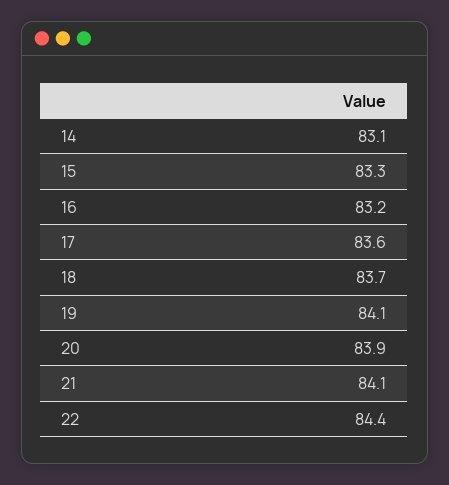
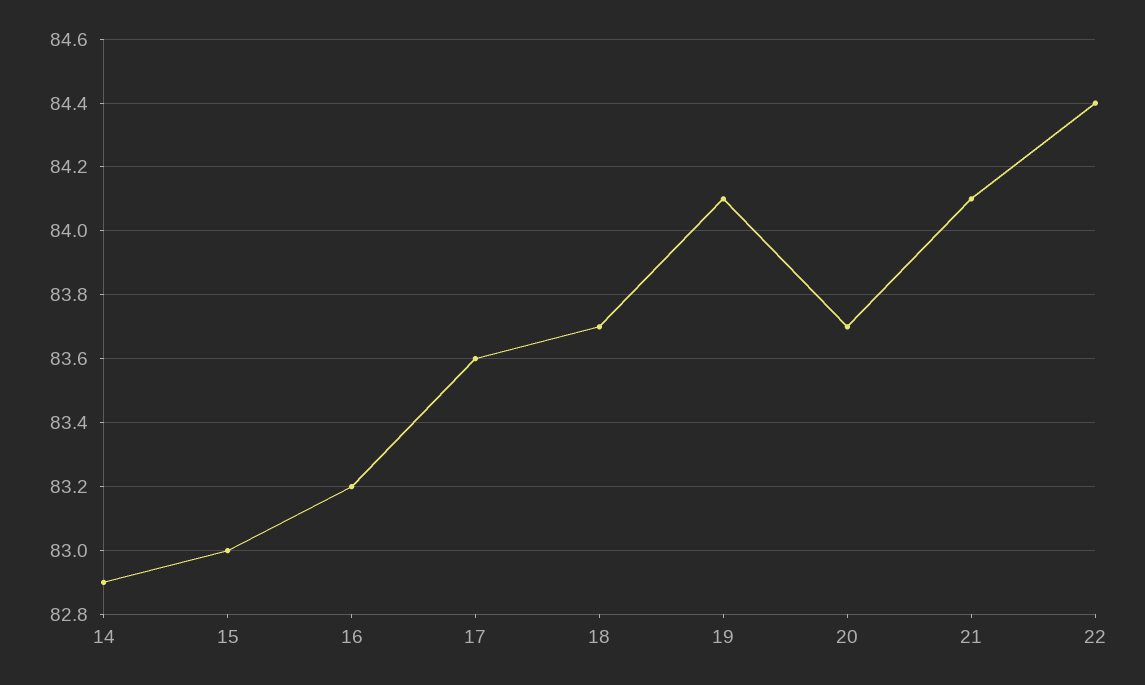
  {
-   "14": 83.1,
+   "14": 82.9,
-   "15": 83.3,
+   "15": 83,
    "16": 83.2,
    "17": 83.6,
    "18": 83.7,
    "19": 84.1,
-   "20": 83.9,
+   "20": 83.7,
    "21": 84.1,
    "22": 84.4
  }

